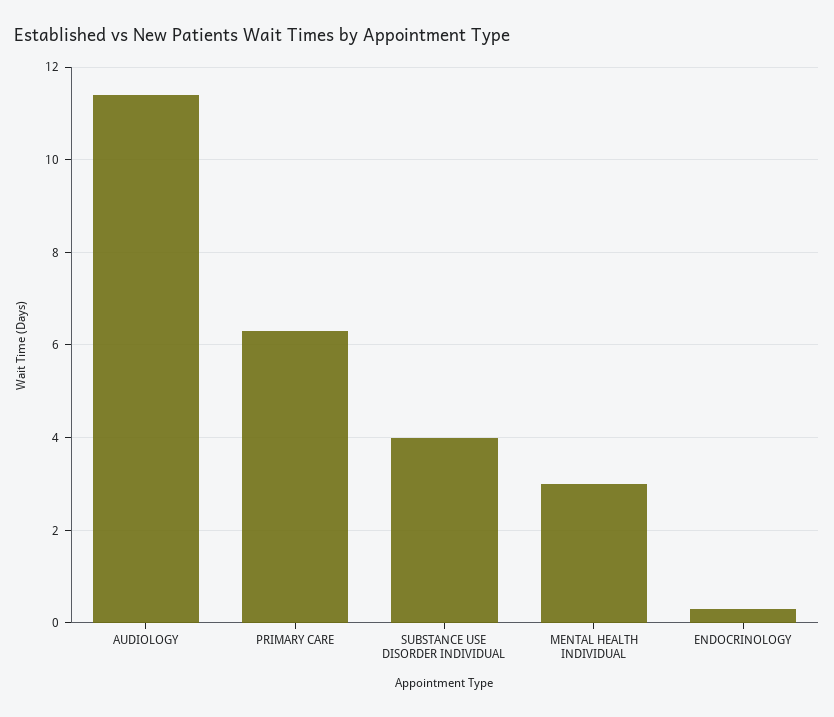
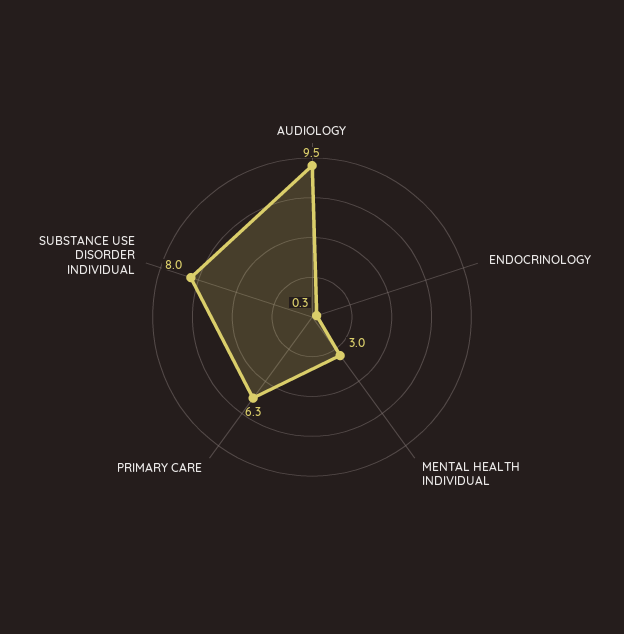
  {
-   "AUDIOLOGY": 11.5,
+   "AUDIOLOGY": 9.5,
    "PRIMARY CARE": 6.3,
-   "SUBSTANCE USE DISORDER INDIVIDUAL": 4,
+   "SUBSTANCE USE DISORDER INDIVIDUAL": 8,
    "MENTAL HEALTH INDIVIDUAL": 3,
    "ENDOCRINOLOGY": 0.3
  }

